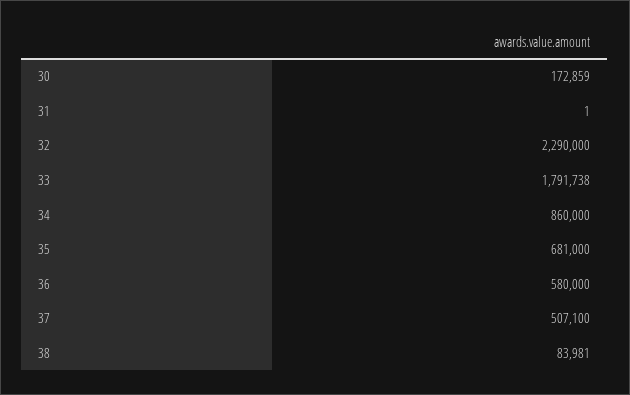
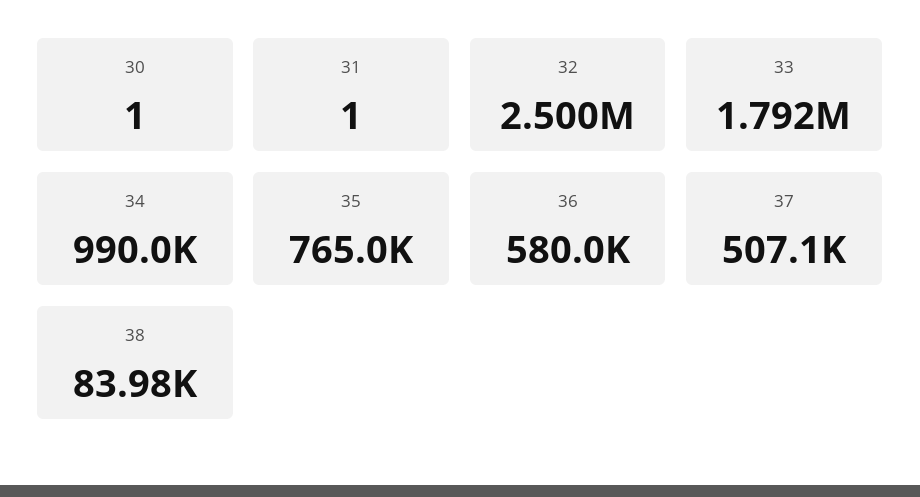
  {
-   "30": 172859,
+   "30": 1,
    "31": 1,
-   "32": 2290000,
+   "32": 2500000,
    "33": 1791738,
-   "34": 860000,
+   "34": 990000,
-   "35": 681000,
+   "35": 765000,
    "36": 580000,
    "37": 507100,
    "38": 83981
  }

